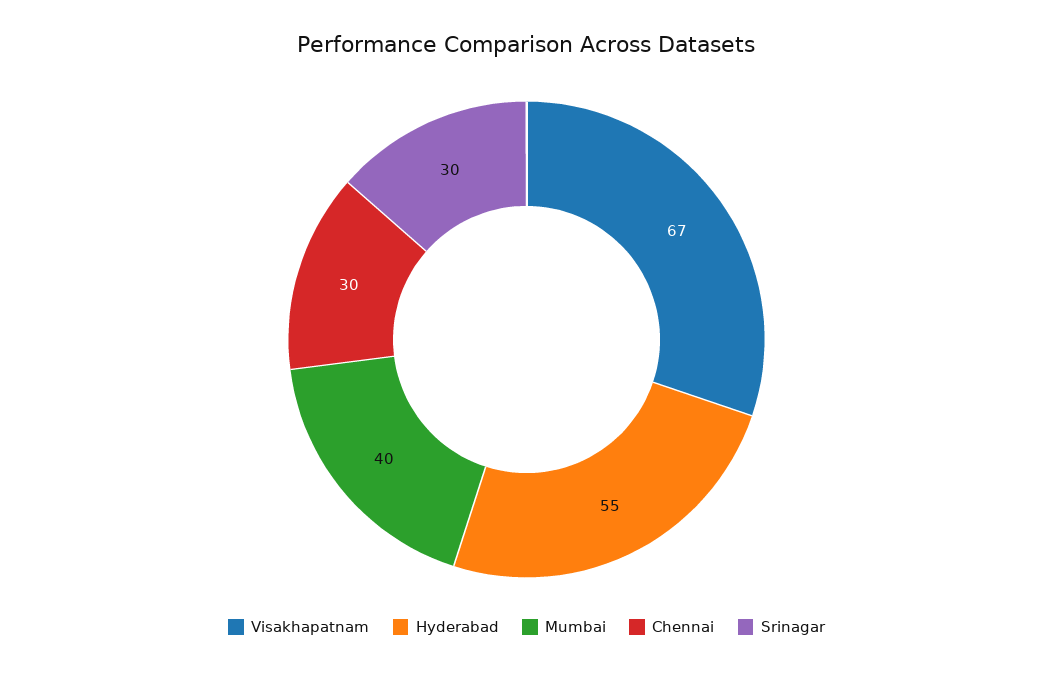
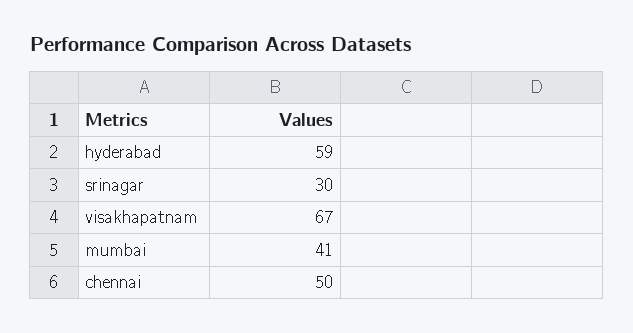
  {
    "Visakhapatnam": 67,
-   "Hyderabad": 55,
+   "Hyderabad": 59,
-   "Mumbai": 40,
+   "Mumbai": 41,
-   "Chennai": 30,
+   "Chennai": 50,
    "Srinagar": 30
  }

